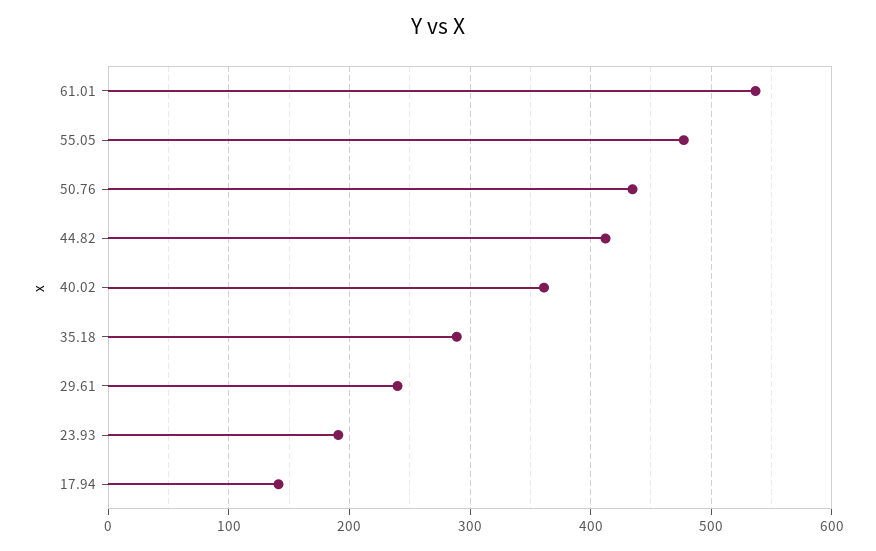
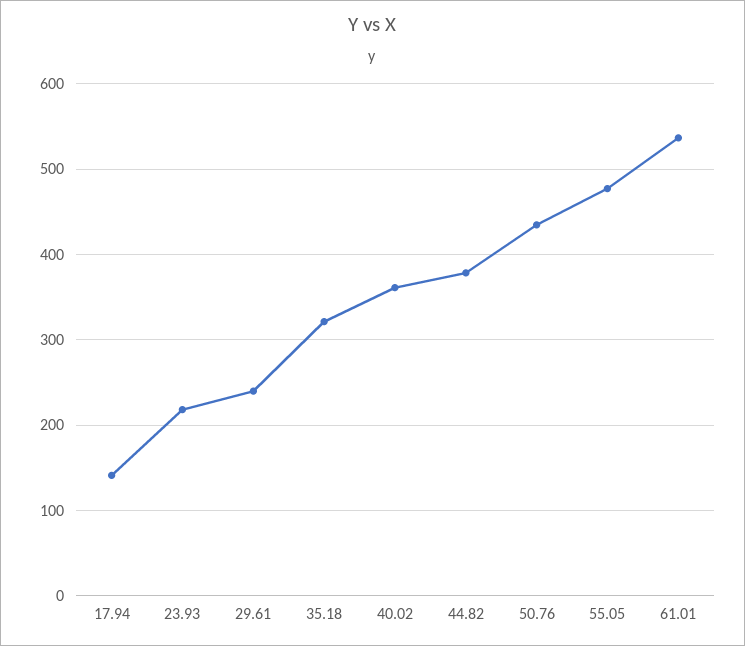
  {
    "61.01": 540,
    "55.05": 480,
    "50.76": 430,
-   "44.82": 410,
+   "44.82": 380,
    "40.02": 360,
-   "35.18": 290,
+   "35.18": 320,
    "29.61": 240,
-   "23.93": 190,
+   "23.93": 220,
    "17.94": 140
  }

